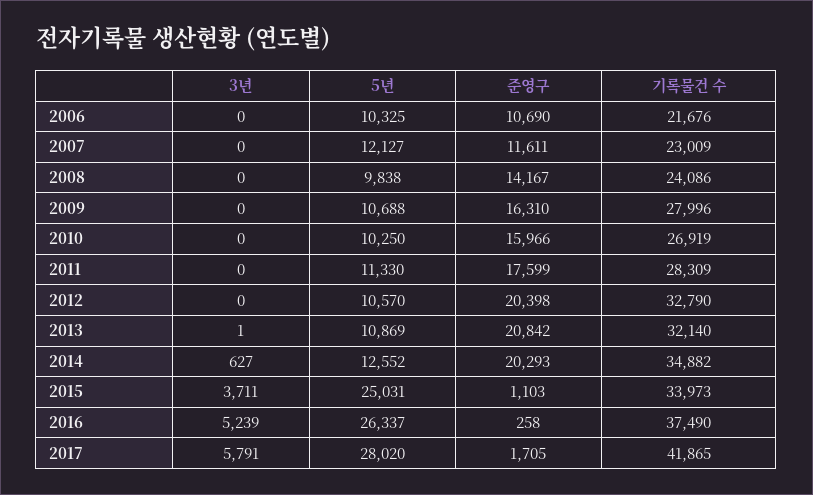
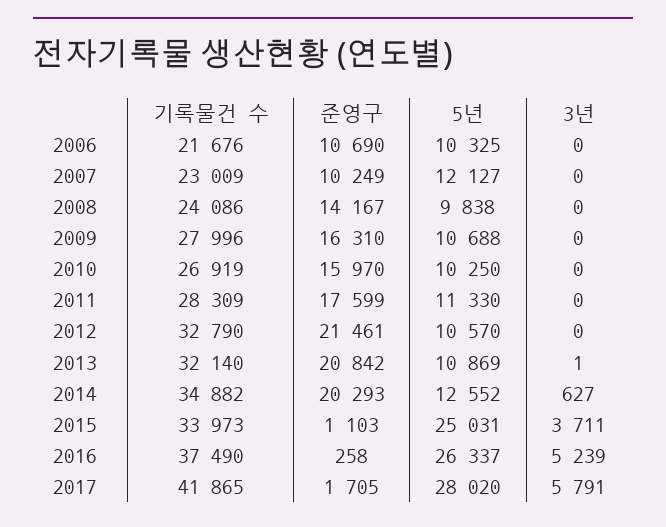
  {
    "3년": {
      "2006": 0,
      "2007": 0,
      "2008": 0,
      "2009": 0,
      "2010": 0,
      "2011": 0,
      "2012": 0,
      "2013": 1,
      "2014": 627,
      "2015": 3711,
      "2016": 5239,
      "2017": 5791
    },
    "5년": {
      "2006": 10325,
      "2007": 12127,
      "2008": 9838,
      "2009": 10688,
      "2010": 10250,
      "2011": 11330,
      "2012": 10570,
      "2013": 10869,
      "2014": 12552,
      "2015": 25031,
      "2016": 26337,
      "2017": 28020
    },
    "준영구": {
      "2006": 10690,
-     "2007": 11611,
+     "2007": 10249,
      "2008": 14167,
      "2009": 16310,
-     "2010": 15966,
+     "2010": 15970,
      "2011": 17599,
-     "2012": 20398,
+     "2012": 21461,
      "2013": 20842,
      "2014": 20293,
      "2015": 1103,
      "2016": 258,
      "2017": 1705
    },
    "기록물건 수": {
      "2006": 21676,
      "2007": 23009,
      "2008": 24086,
      "2009": 27996,
      "2010": 26919,
      "2011": 28309,
      "2012": 32790,
      "2013": 32140,
      "2014": 34882,
      "2015": 33973,
      "2016": 37490,
      "2017": 41865
    }
  }

